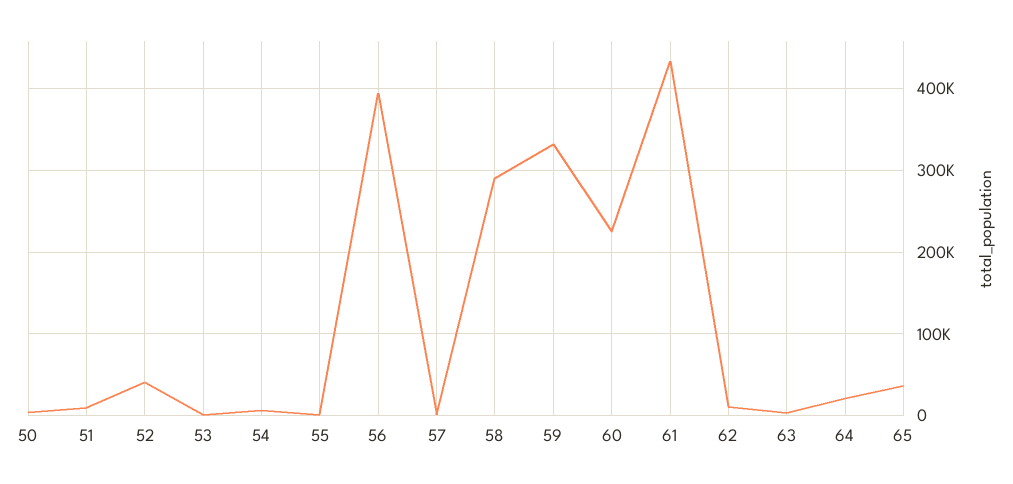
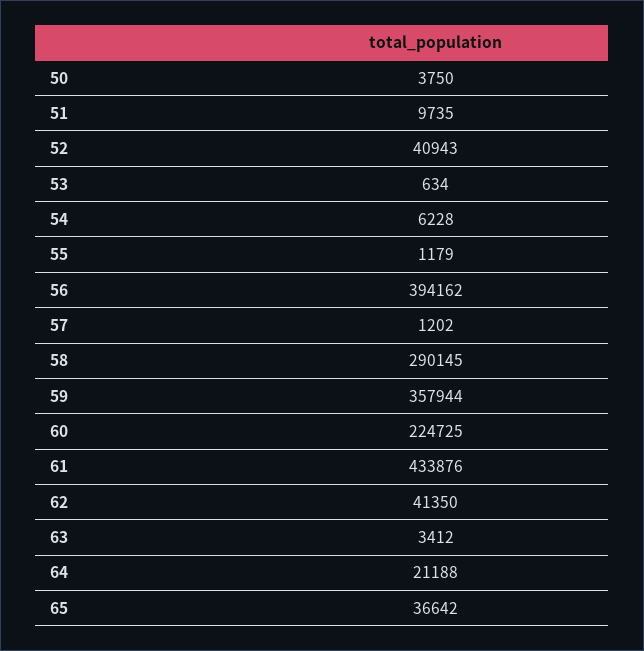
  {
    "50": 3750,
    "51": 9735,
    "52": 40943,
    "53": 634,
    "54": 6228,
    "55": 1179,
    "56": 394162,
    "57": 1202,
    "58": 290145,
-   "59": 330000,
+   "59": 357944,
    "60": 224725,
    "61": 433876,
-   "62": 10000,
+   "62": 41350,
    "63": 3412,
    "64": 21188,
    "65": 36642
  }

